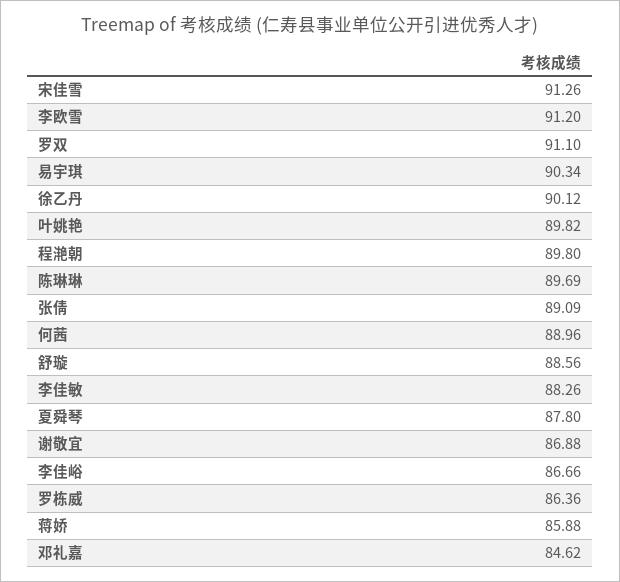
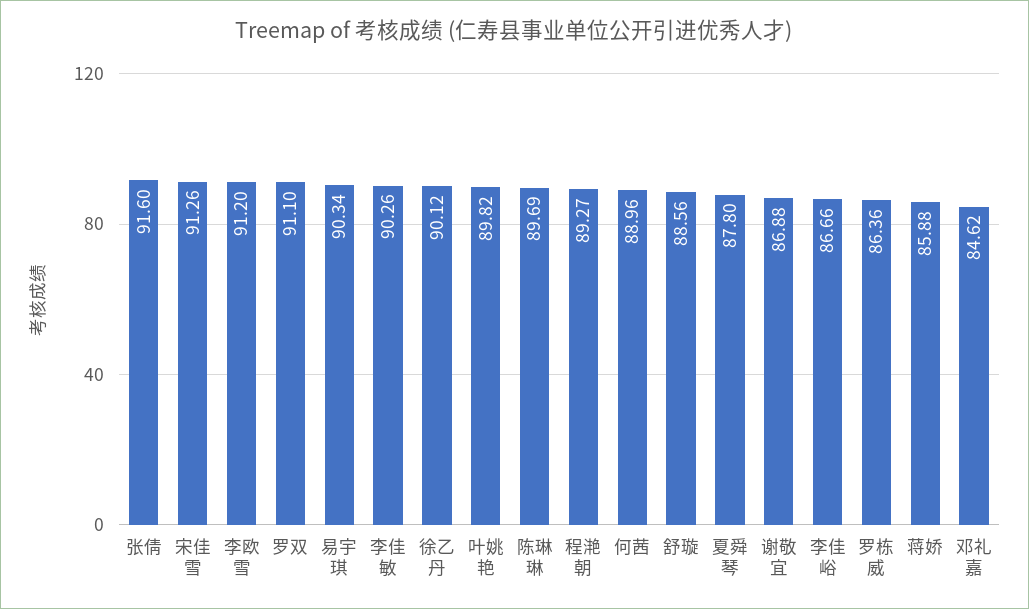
  {
    "宋佳雪": 91.26,
    "李欧雪": 91.2,
    "罗双": 91.1,
    "易宇琪": 90.34,
    "徐乙丹": 90.12,
    "叶姚艳": 89.82,
-   "程滟朝": 89.8,
+   "程滟朝": 89.27,
    "陈琳琳": 89.69,
-   "张倩": 89.09,
+   "张倩": 91.6,
    "何茜": 88.96,
    "舒璇": 88.56,
-   "李佳敏": 88.26,
+   "李佳敏": 90.26,
    "夏舜琴": 87.8,
    "谢敬宜": 86.88,
    "李佳峪": 86.66,
    "罗栋威": 86.36,
    "蒋娇": 85.88,
    "邓礼嘉": 84.62
  }

